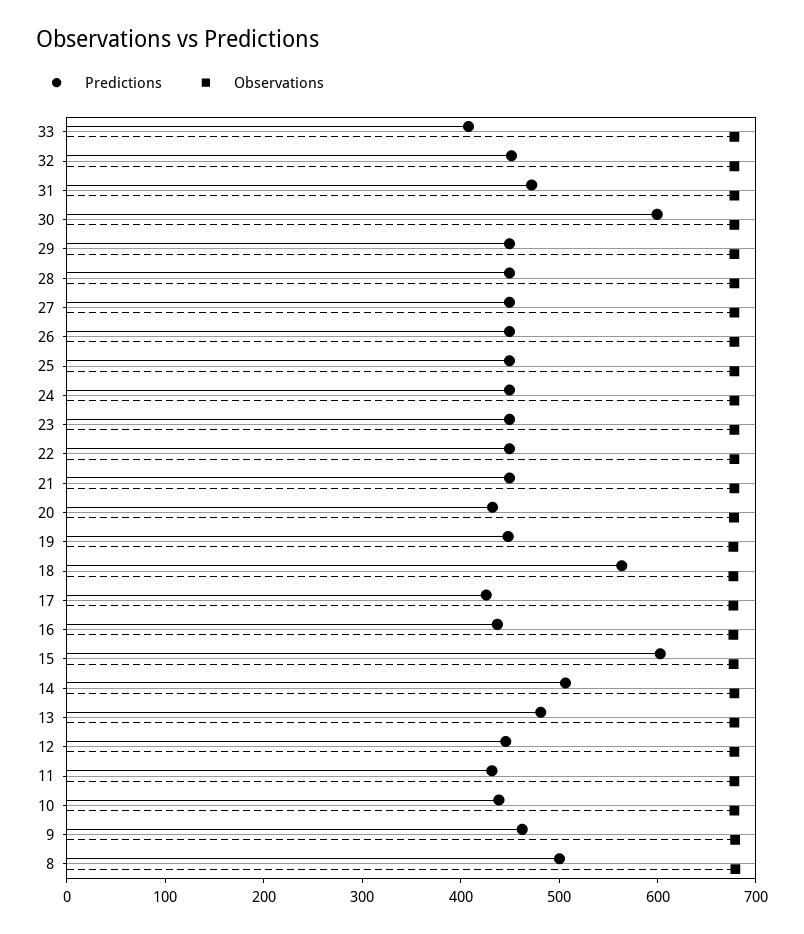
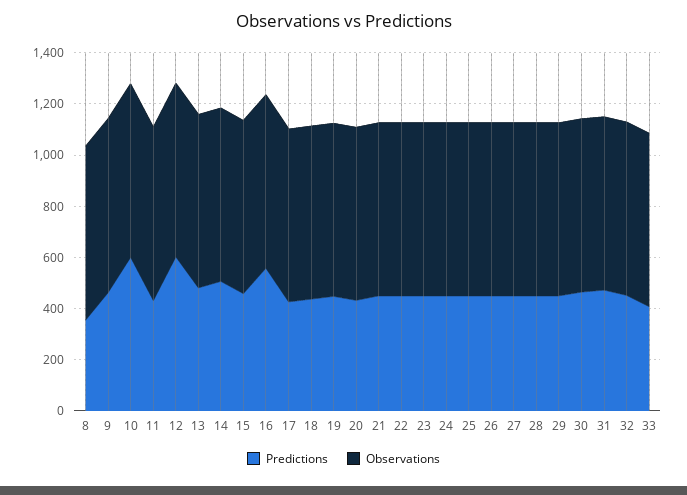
  {
    "Predictions": {
      "33": 400,
      "32": 460,
      "31": 480,
-     "30": 600,
+     "30": 450,
      "29": 440,
      "28": 440,
      "27": 440,
      "26": 440,
      "25": 440,
      "24": 440,
      "23": 440,
      "22": 440,
      "21": 440,
      "20": 440,
      "19": 440,
-     "18": 560,
+     "18": 450,
      "17": 420,
-     "16": 440,
+     "16": 550,
-     "15": 600,
+     "15": 450,
      "14": 500,
      "13": 480,
-     "12": 440,
+     "12": 600,
      "11": 440,
-     "10": 440,
+     "10": 600,
      "9": 460,
-     "8": 500
+     "8": 350
    },
    "Observations": {
      "33": 680,
      "32": 680,
      "31": 680,
      "30": 680,
      "29": 680,
      "28": 680,
      "27": 680,
      "26": 680,
      "25": 680,
      "24": 680,
      "23": 680,
      "22": 680,
      "21": 680,
      "20": 680,
      "19": 680,
      "18": 680,
      "17": 680,
      "16": 680,
      "15": 680,
      "14": 680,
      "13": 680,
      "12": 680,
      "11": 680,
      "10": 680,
      "9": 680,
      "8": 680
    }
  }

